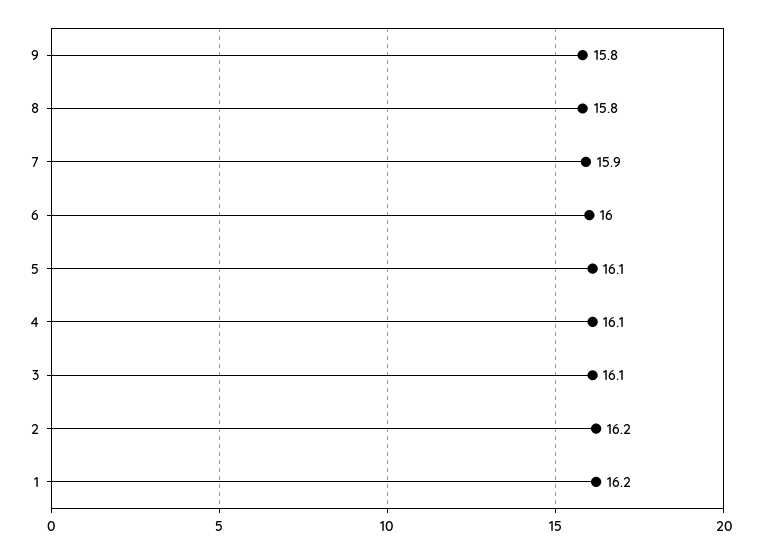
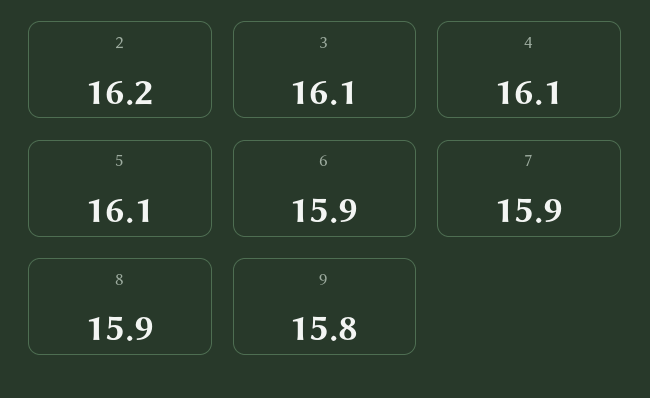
  {
    "9": 15.8,
-   "8": 15.8,
+   "8": 15.9,
    "7": 15.9,
-   "6": 16,
+   "6": 15.9,
    "5": 16.1,
    "4": 16.1,
    "3": 16.1,
-   "2": 16.2,
+   "2": 16.2
-   "1": 16.2
  }

